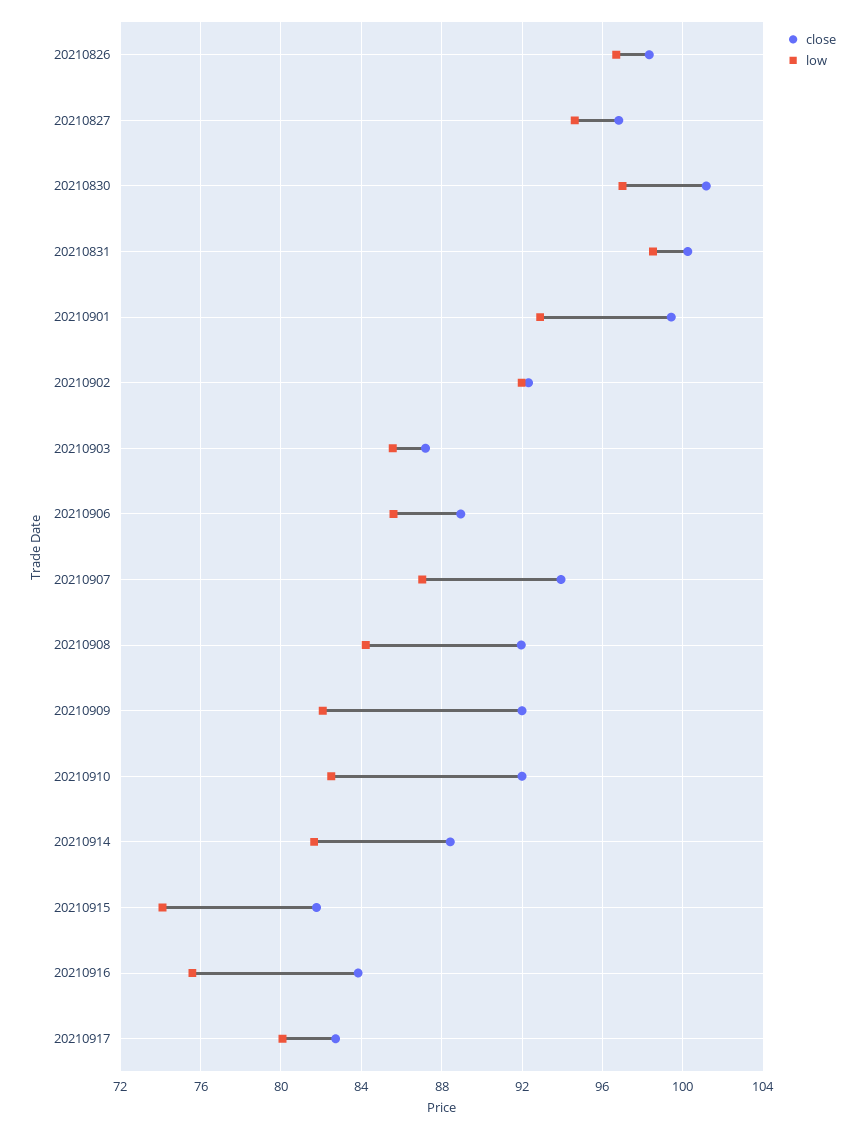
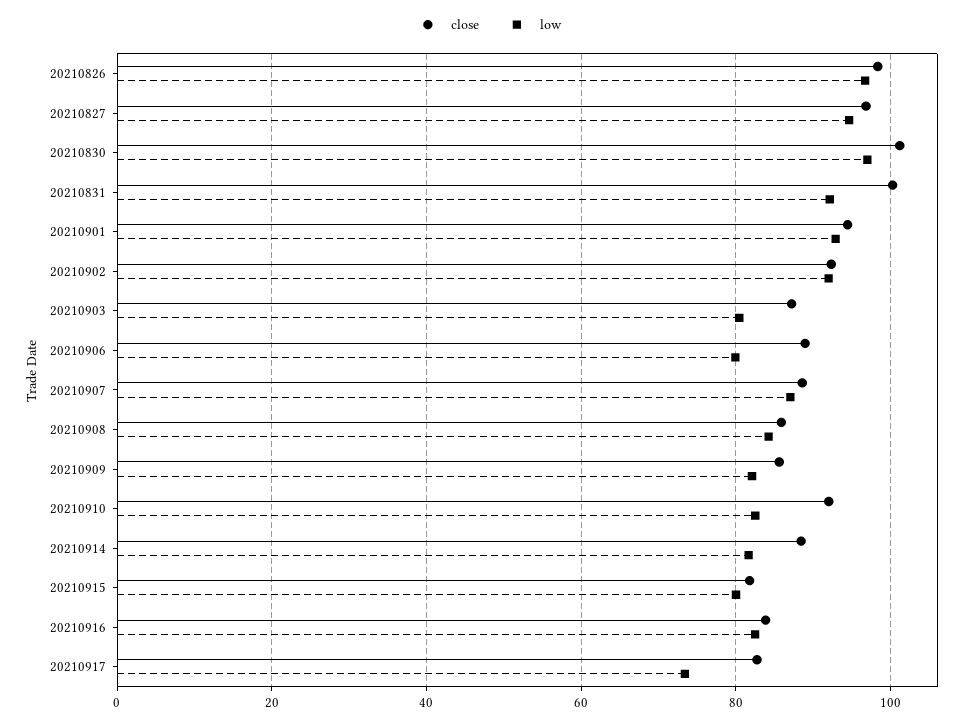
  {
    "close": {
      "20210826": 98.5,
      "20210827": 97,
      "20210830": 101,
      "20210831": 100.5,
-     "20210901": 99.5,
+     "20210901": 94,
      "20210902": 92.5,
      "20210903": 87,
      "20210906": 89,
-     "20210907": 94,
+     "20210907": 88,
-     "20210908": 92,
+     "20210908": 86,
-     "20210909": 92,
+     "20210909": 86,
      "20210910": 92,
      "20210914": 88.5,
      "20210915": 82,
      "20210916": 84,
      "20210917": 82.5
    },
    "low": {
      "20210826": 96.5,
      "20210827": 94.5,
      "20210830": 97,
-     "20210831": 98.5,
+     "20210831": 92,
      "20210901": 93,
      "20210902": 92,
-     "20210903": 85.5,
+     "20210903": 80,
-     "20210906": 85.5,
+     "20210906": 80,
      "20210907": 87,
      "20210908": 84,
      "20210909": 82,
      "20210910": 82.5,
      "20210914": 81.5,
-     "20210915": 74,
+     "20210915": 80,
-     "20210916": 75.5,
+     "20210916": 82,
-     "20210917": 80
+     "20210917": 74
    }
  }

